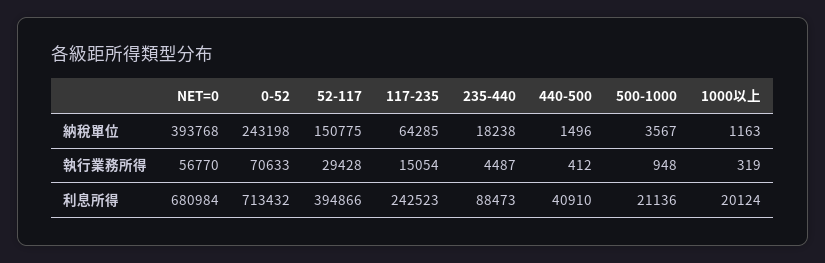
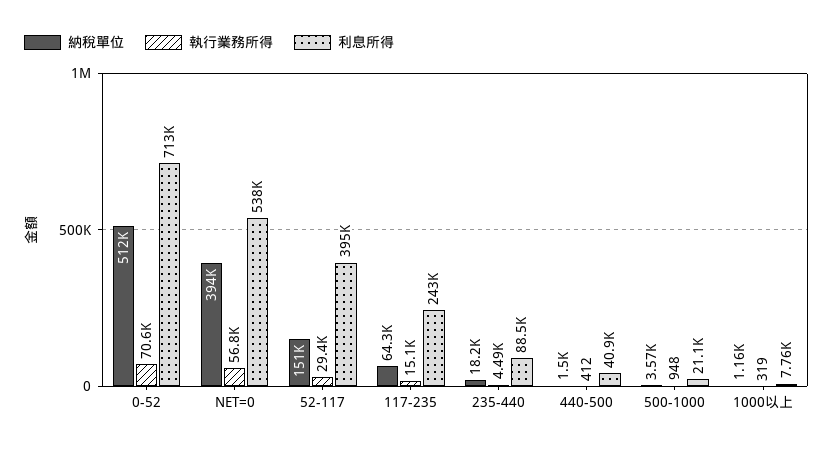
  {
    "納稅單位": {
      "NET=0": 393768,
-     "0-52": 243198,
+     "0-52": 512000,
      "52-117": 150775,
      "117-235": 64285,
      "235-440": 18238,
      "440-500": 1496,
      "500-1000": 3567,
      "1000以上": 1163
    },
    "執行業務所得": {
      "NET=0": 56770,
      "0-52": 70633,
      "52-117": 29428,
      "117-235": 15054,
      "235-440": 4487,
      "440-500": 412,
      "500-1000": 948,
      "1000以上": 319
    },
    "利息所得": {
-     "NET=0": 680984,
+     "NET=0": 538000,
      "0-52": 713432,
      "52-117": 394866,
      "117-235": 242523,
      "235-440": 88473,
      "440-500": 40910,
      "500-1000": 21136,
-     "1000以上": 20124
+     "1000以上": 7760
    }
  }

